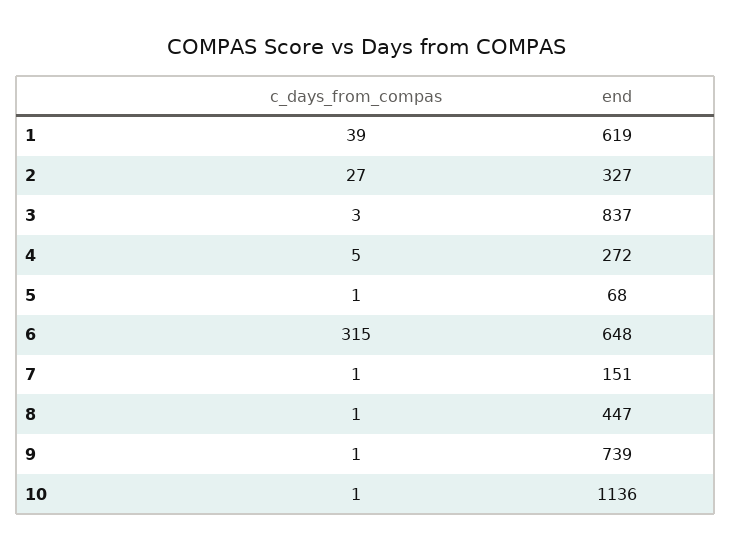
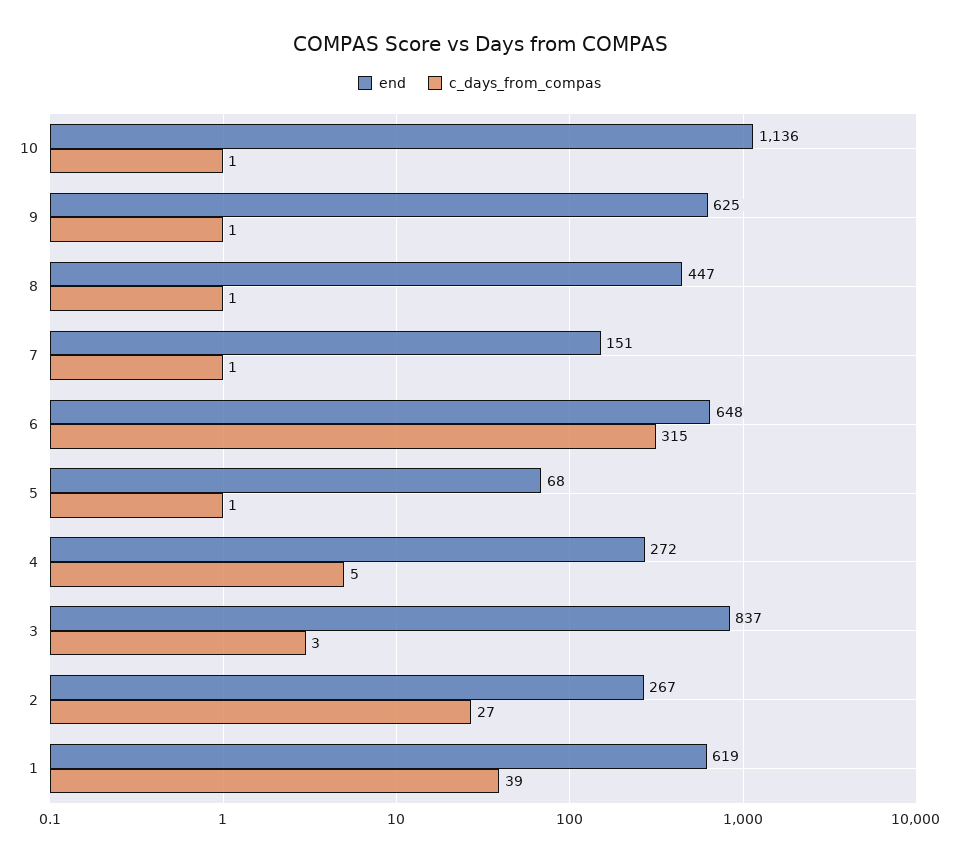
  {
    "c_days_from_compas": {
      "1": 39,
      "2": 27,
      "3": 3,
      "4": 5,
      "5": 1,
      "6": 315,
      "7": 1,
      "8": 1,
      "9": 1,
      "10": 1
    },
    "end": {
      "1": 619,
-     "2": 327,
+     "2": 267,
      "3": 837,
      "4": 272,
      "5": 68,
      "6": 648,
      "7": 151,
      "8": 447,
-     "9": 739,
+     "9": 625,
      "10": 1136
    }
  }

